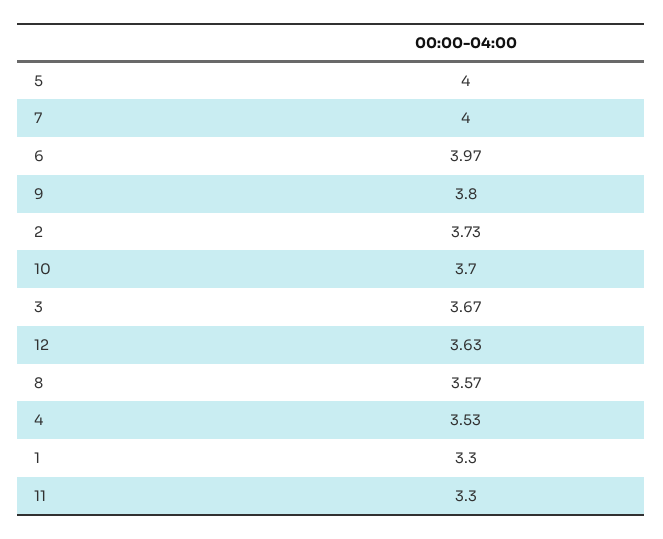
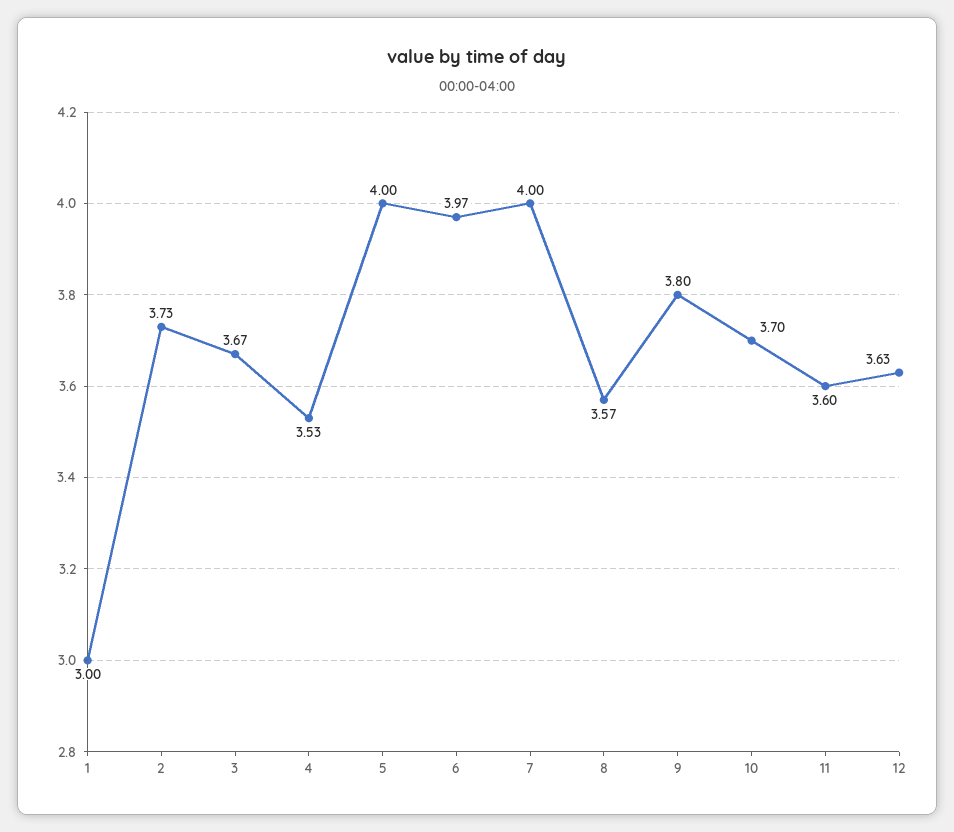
  {
    "5": 4,
    "7": 4,
    "6": 3.97,
    "9": 3.8,
    "2": 3.73,
    "10": 3.7,
    "3": 3.67,
    "12": 3.63,
    "8": 3.57,
    "4": 3.53,
-   "1": 3.3,
+   "1": 3,
-   "11": 3.3
+   "11": 3.6
  }

